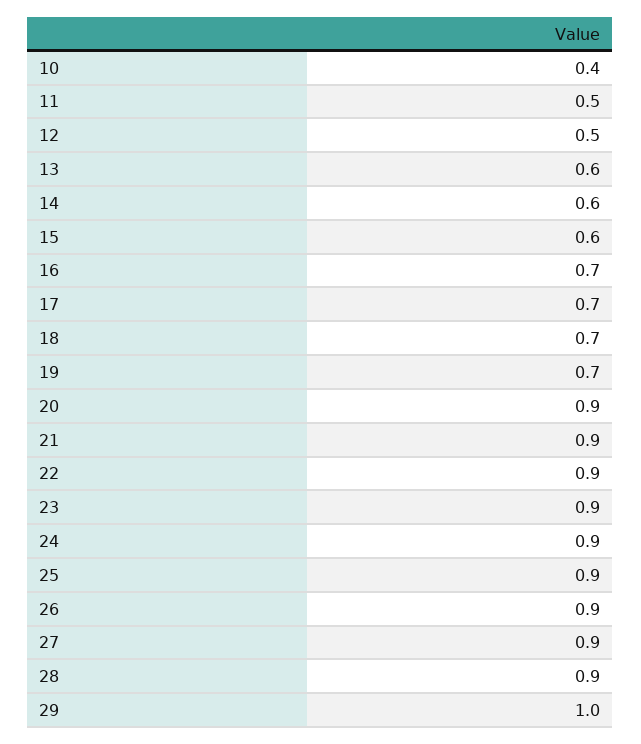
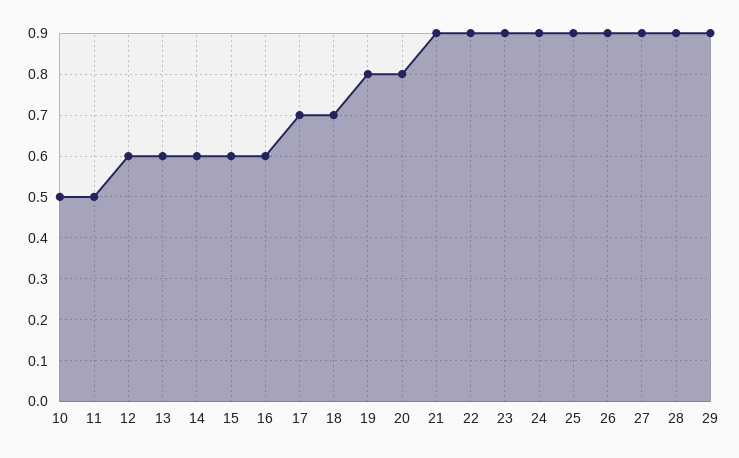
  {
-   "10": 0.4,
+   "10": 0.5,
    "11": 0.5,
-   "12": 0.5,
+   "12": 0.6,
    "13": 0.6,
    "14": 0.6,
    "15": 0.6,
-   "16": 0.7,
+   "16": 0.6,
    "17": 0.7,
    "18": 0.7,
-   "19": 0.7,
+   "19": 0.8,
-   "20": 0.9,
+   "20": 0.8,
    "21": 0.9,
    "22": 0.9,
    "23": 0.9,
    "24": 0.9,
    "25": 0.9,
    "26": 0.9,
    "27": 0.9,
    "28": 0.9,
-   "29": 1
+   "29": 0.9
  }

